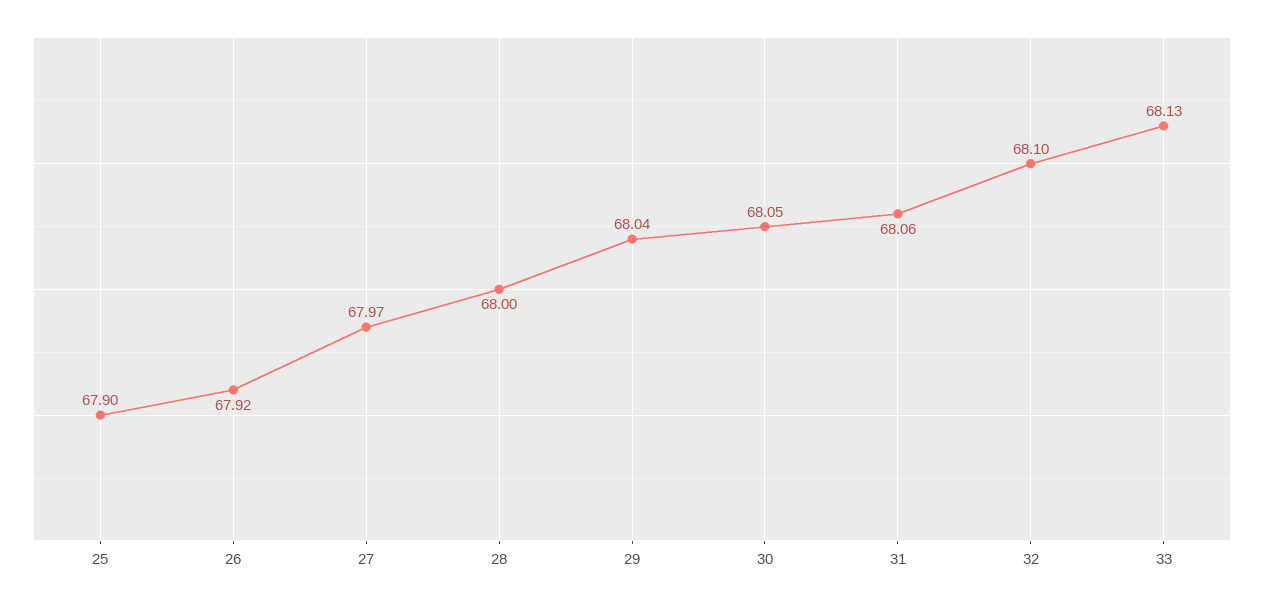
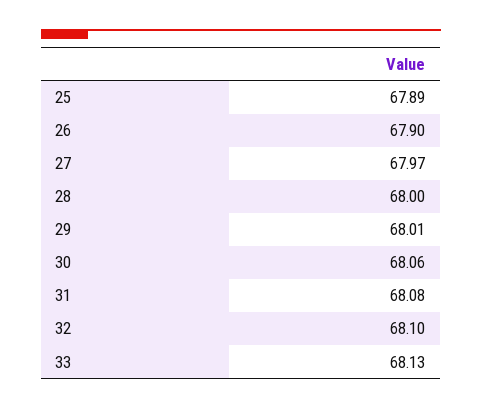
  {
-   "25": 67.9,
+   "25": 67.89,
-   "26": 67.92,
+   "26": 67.9,
    "27": 67.97,
    "28": 68,
-   "29": 68.04,
+   "29": 68.01,
-   "30": 68.05,
+   "30": 68.06,
-   "31": 68.06,
+   "31": 68.08,
    "32": 68.1,
    "33": 68.13
  }

